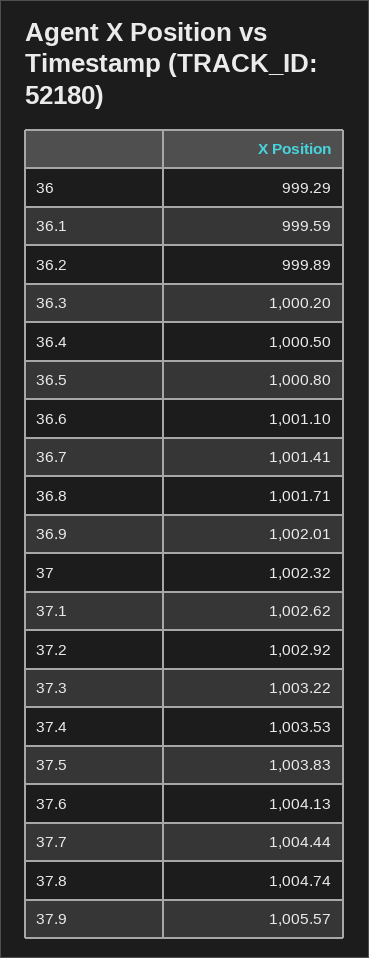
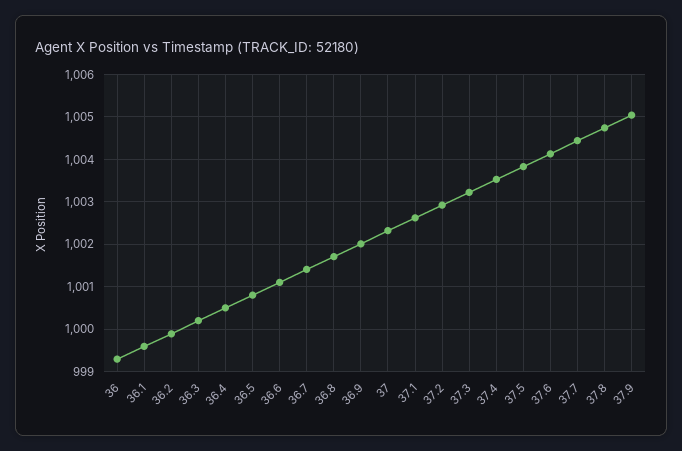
  {
    "36": 999.29,
    "36.1": 999.59,
    "36.2": 999.89,
    "36.3": 1000.2,
    "36.4": 1000.5,
    "36.5": 1000.8,
    "36.6": 1001.1,
    "36.7": 1001.41,
    "36.8": 1001.71,
    "36.9": 1002.01,
    "37": 1002.32,
    "37.1": 1002.62,
    "37.2": 1002.92,
    "37.3": 1003.22,
    "37.4": 1003.53,
    "37.5": 1003.83,
    "37.6": 1004.13,
    "37.7": 1004.44,
    "37.8": 1004.74,
-   "37.9": 1005.57
+   "37.9": 1005
  }

